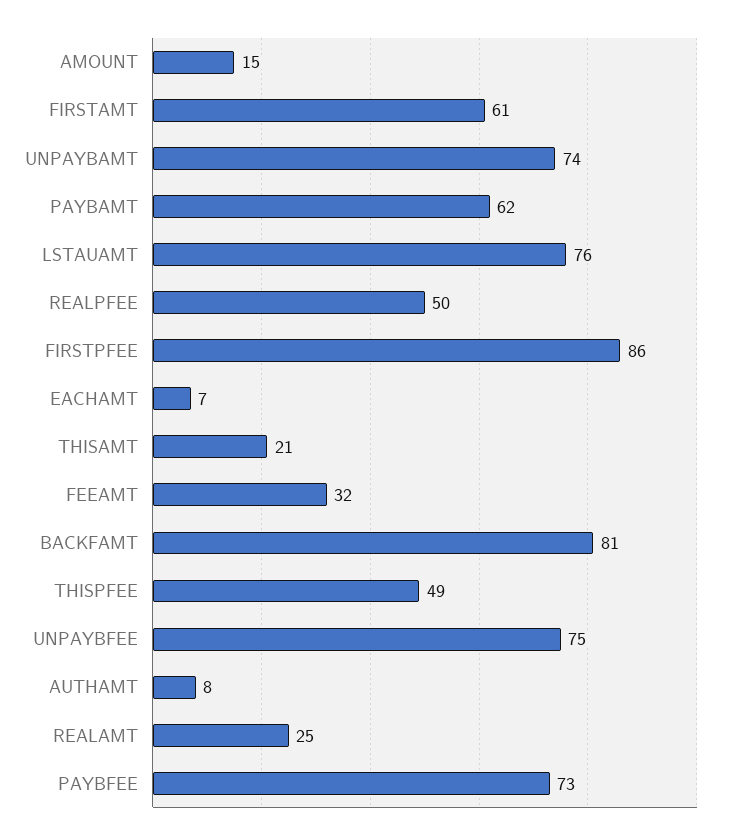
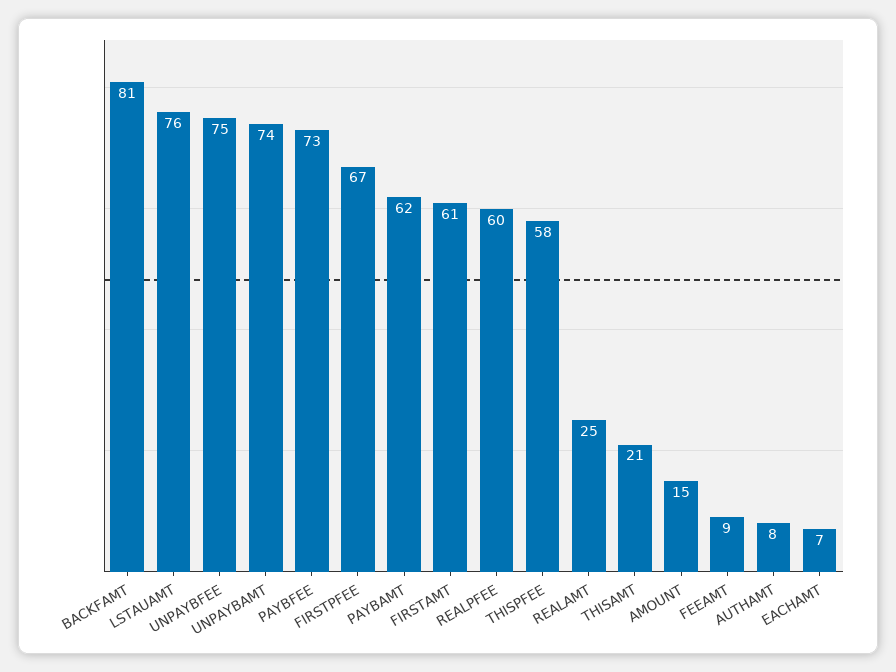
  {
    "AMOUNT": 15,
    "FIRSTAMT": 61,
    "UNPAYBAMT": 74,
    "PAYBAMT": 62,
    "LSTAUAMT": 76,
-   "REALPFEE": 50,
+   "REALPFEE": 60,
-   "FIRSTPFEE": 86,
+   "FIRSTPFEE": 67,
    "EACHAMT": 7,
    "THISAMT": 21,
-   "FEEAMT": 32,
+   "FEEAMT": 9,
    "BACKFAMT": 81,
-   "THISPFEE": 49,
+   "THISPFEE": 58,
    "UNPAYBFEE": 75,
    "AUTHAMT": 8,
    "REALAMT": 25,
    "PAYBFEE": 73
  }

